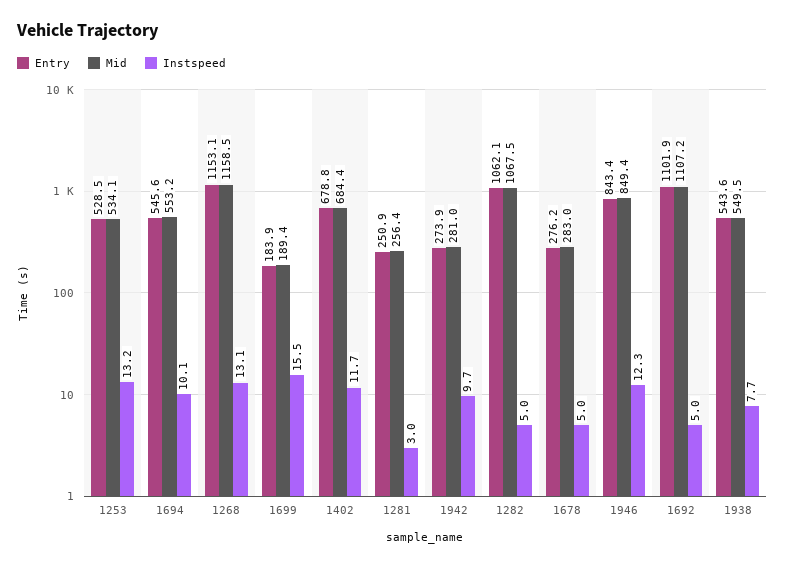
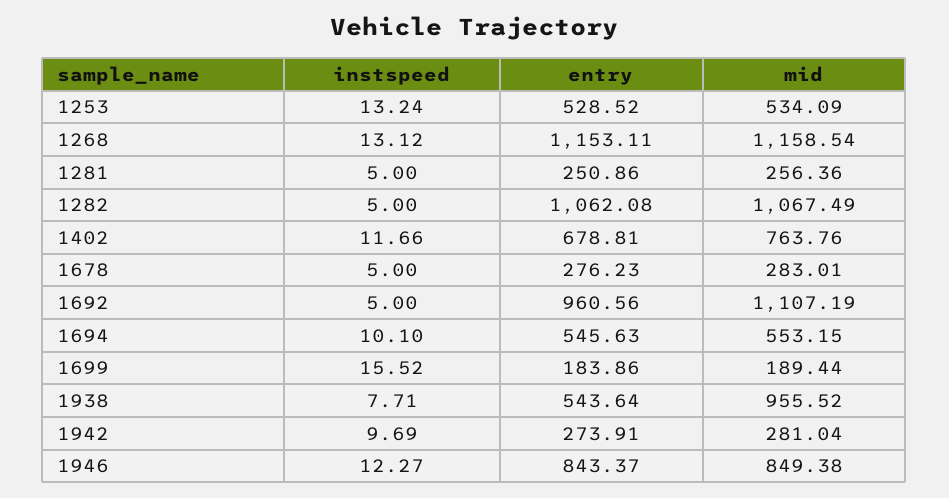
  {
    "Entry": {
      "1253": 528.52,
      "1694": 545.63,
      "1268": 1153.11,
      "1699": 183.86,
      "1402": 678.81,
      "1281": 250.86,
      "1942": 273.91,
      "1282": 1062.08,
      "1678": 276.23,
      "1946": 843.37,
-     "1692": 1101.9,
+     "1692": 960.56,
      "1938": 543.64
    },
    "Mid": {
      "1253": 534.09,
      "1694": 553.15,
      "1268": 1158.54,
      "1699": 189.44,
-     "1402": 684.4,
+     "1402": 763.76,
      "1281": 256.36,
      "1942": 281.04,
      "1282": 1067.49,
      "1678": 283.01,
      "1946": 849.38,
      "1692": 1107.19,
-     "1938": 549.5
+     "1938": 955.52
    },
    "Instspeed": {
      "1253": 13.24,
      "1694": 10.1,
      "1268": 13.12,
      "1699": 15.52,
      "1402": 11.66,
-     "1281": 3,
+     "1281": 5,
      "1942": 9.69,
      "1282": 5,
      "1678": 5,
      "1946": 12.27,
      "1692": 5,
      "1938": 7.71
    }
  }

